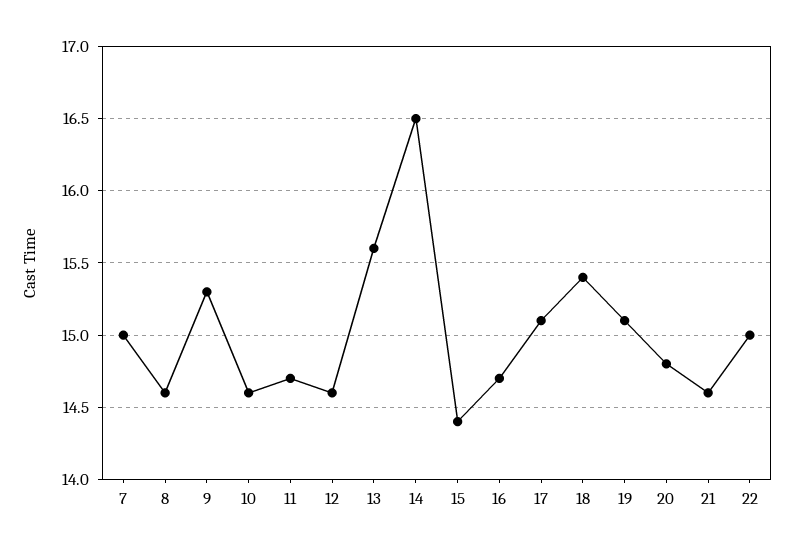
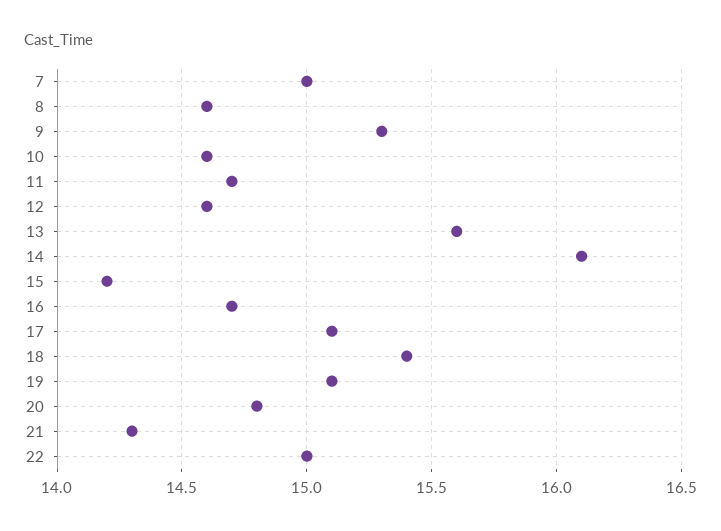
  {
    "7": 15,
    "8": 14.6,
    "9": 15.3,
    "10": 14.6,
    "11": 14.7,
    "12": 14.6,
    "13": 15.6,
-   "14": 16.5,
+   "14": 16.1,
-   "15": 14.4,
+   "15": 14.2,
    "16": 14.7,
    "17": 15.1,
    "18": 15.4,
    "19": 15.1,
    "20": 14.8,
-   "21": 14.6,
+   "21": 14.3,
    "22": 15
  }

